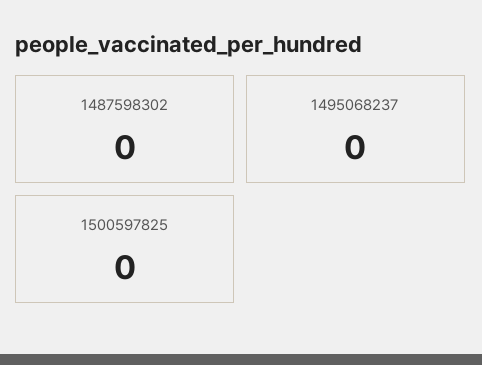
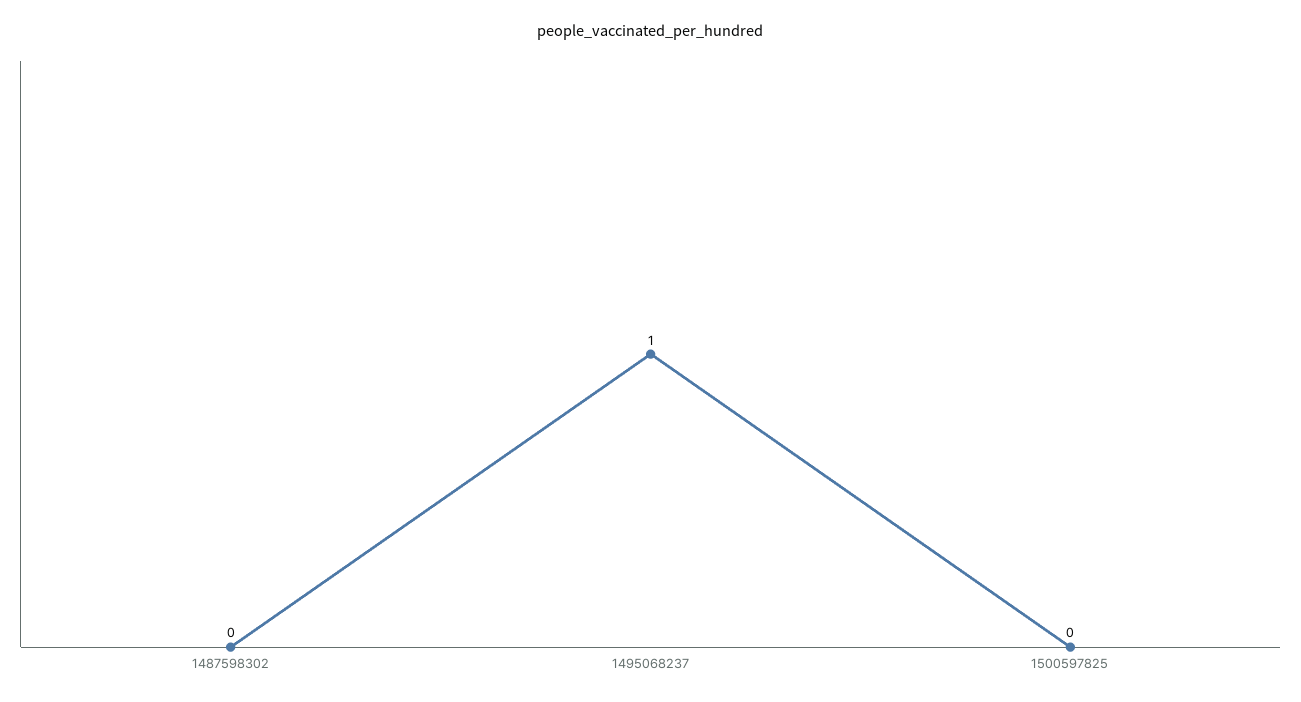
  {
    "1487598302": 0,
-   "1495068237": 0,
+   "1495068237": 1,
    "1500597825": 0
  }

